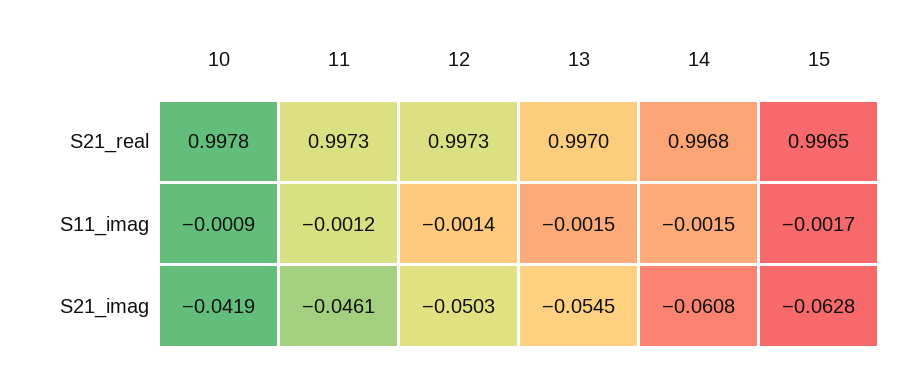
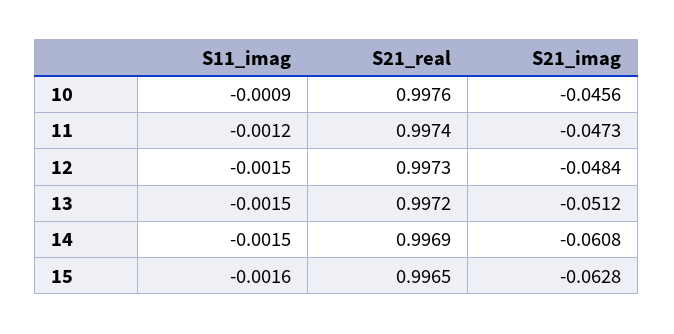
  {
    "10": {
-     "S21_real": 0.9978,
+     "S21_real": 0.9976,
      "S11_imag": -0.0009,
-     "S21_imag": -0.0419
+     "S21_imag": -0.0456
    },
    "11": {
-     "S21_real": 0.9973,
+     "S21_real": 0.9974,
      "S11_imag": -0.0012,
-     "S21_imag": -0.0461
+     "S21_imag": -0.0473
    },
    "12": {
      "S21_real": 0.9973,
-     "S11_imag": -0.0014,
+     "S11_imag": -0.0015,
-     "S21_imag": -0.0503
+     "S21_imag": -0.0484
    },
    "13": {
-     "S21_real": 0.997,
+     "S21_real": 0.9972,
      "S11_imag": -0.0015,
-     "S21_imag": -0.0545
+     "S21_imag": -0.0512
    },
    "14": {
-     "S21_real": 0.9968,
+     "S21_real": 0.9969,
      "S11_imag": -0.0015,
      "S21_imag": -0.0608
    },
    "15": {
      "S21_real": 0.9965,
-     "S11_imag": -0.0017,
+     "S11_imag": -0.0016,
      "S21_imag": -0.0628
    }
  }

